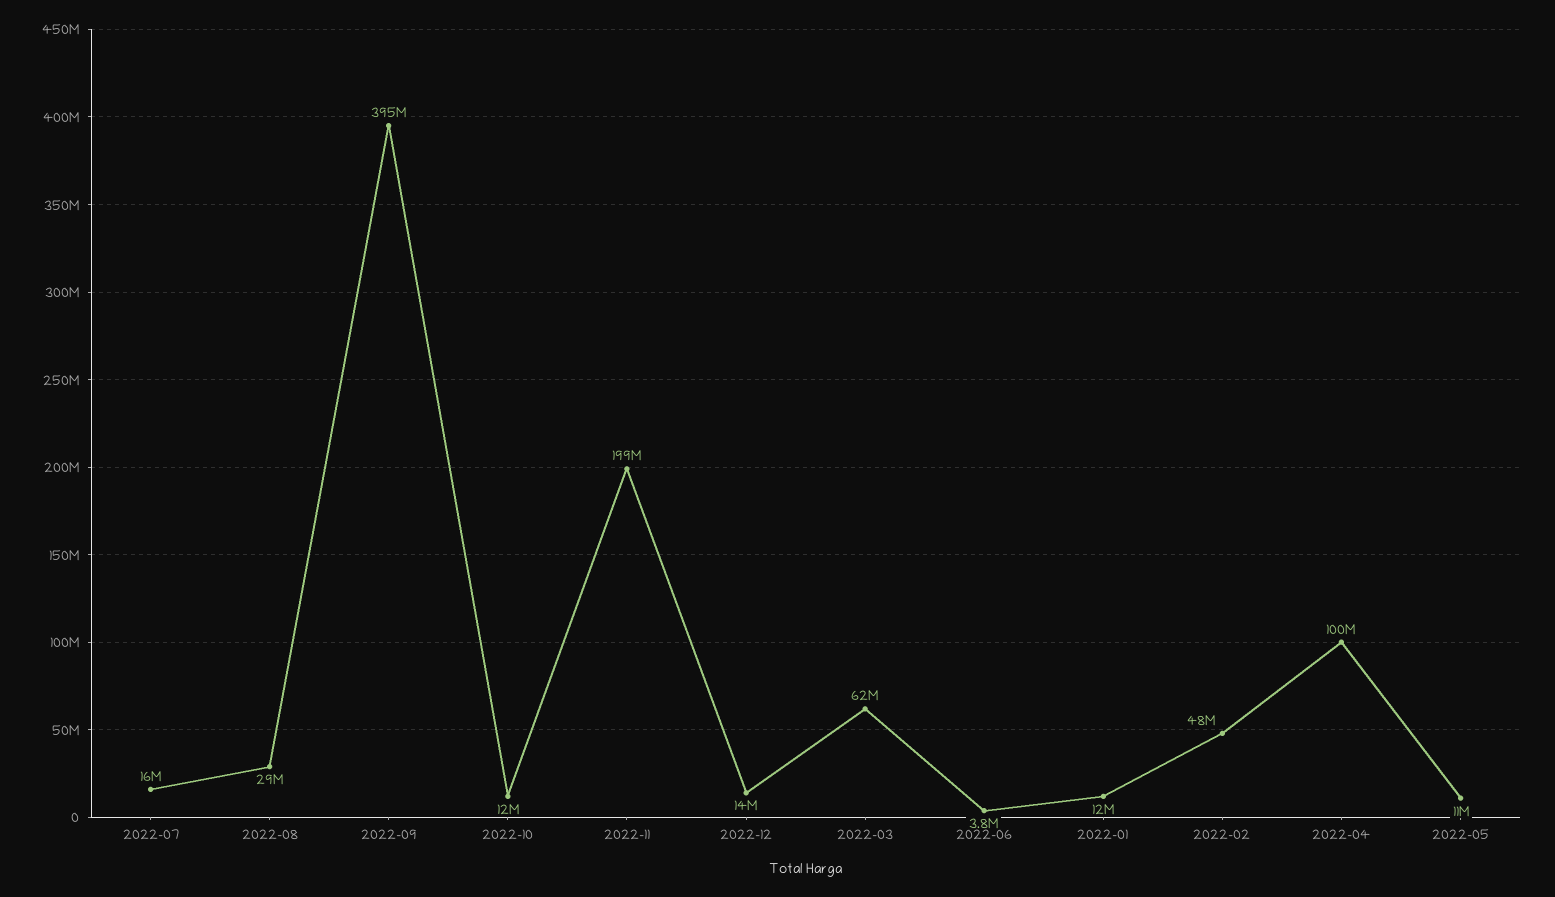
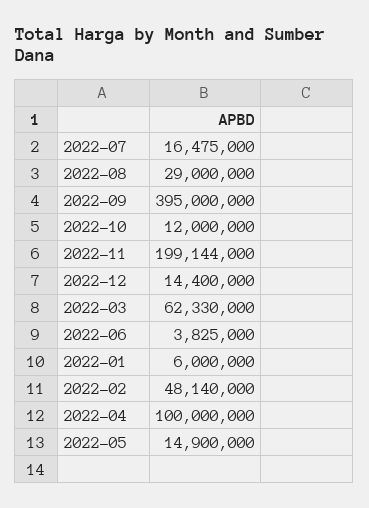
  {
    "2022-07": 16475000,
    "2022-08": 29000000,
    "2022-09": 395000000,
    "2022-10": 12000000,
    "2022-11": 199144000,
    "2022-12": 14400000,
    "2022-03": 62330000,
    "2022-06": 3825000,
-   "2022-01": 12000000,
+   "2022-01": 6000000,
    "2022-02": 48140000,
    "2022-04": 100000000,
-   "2022-05": 11000000
+   "2022-05": 14900000
  }

